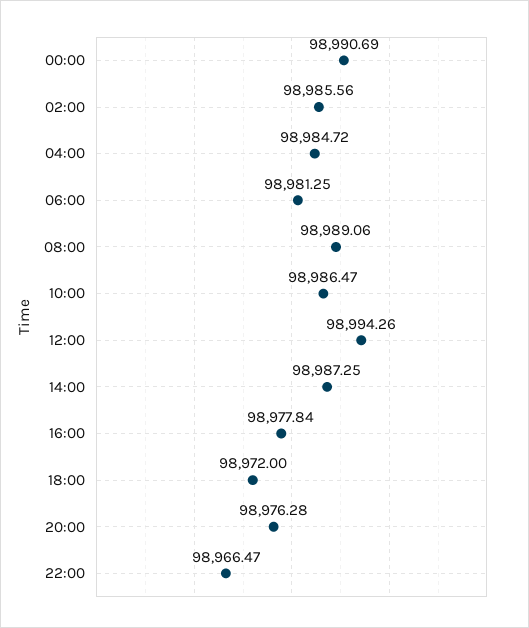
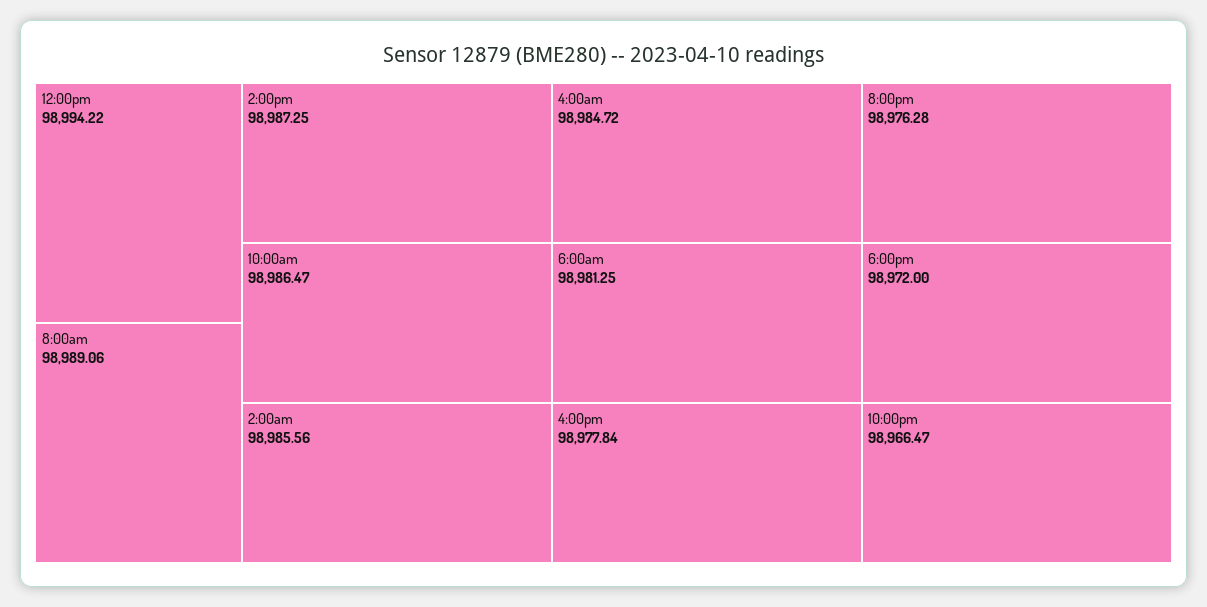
  {
-   "00:00": 98990.69,
    "02:00": 98985.56,
    "04:00": 98984.72,
    "06:00": 98981.25,
    "08:00": 98989.06,
    "10:00": 98986.47,
-   "12:00": 98994.26,
+   "12:00": 98994.22,
    "14:00": 98987.25,
    "16:00": 98977.84,
    "18:00": 98972,
    "20:00": 98976.28,
    "22:00": 98966.47
  }

